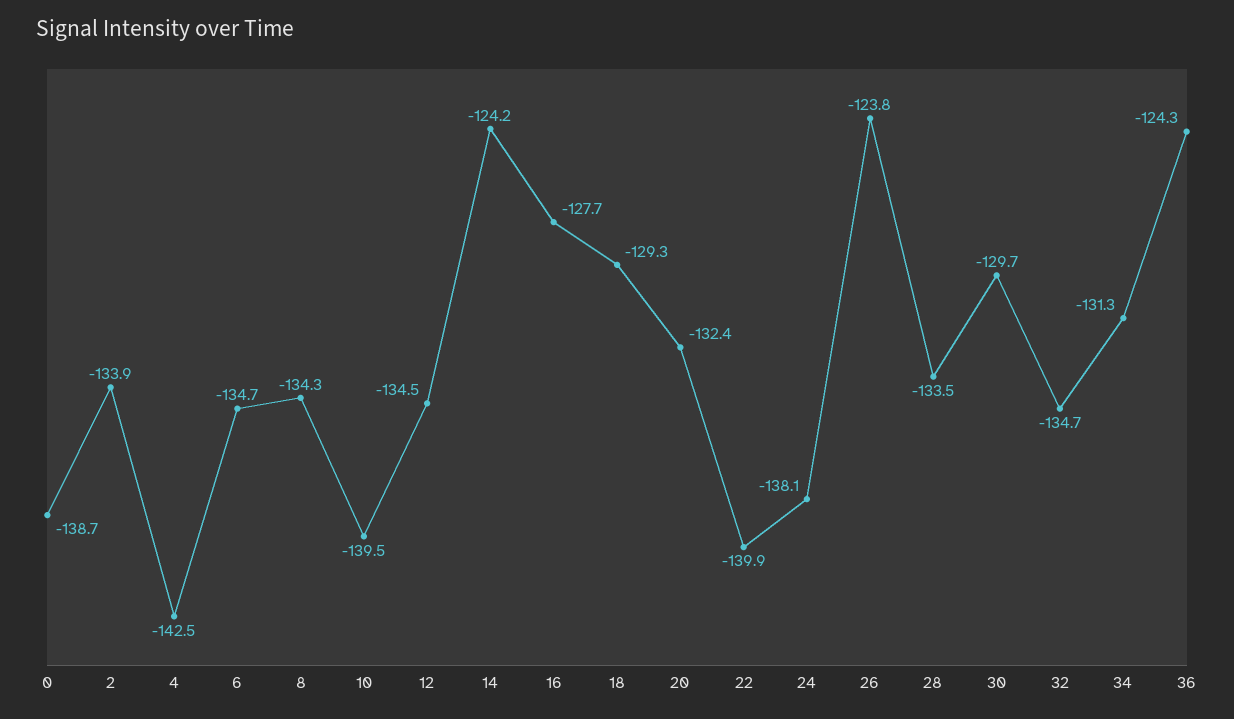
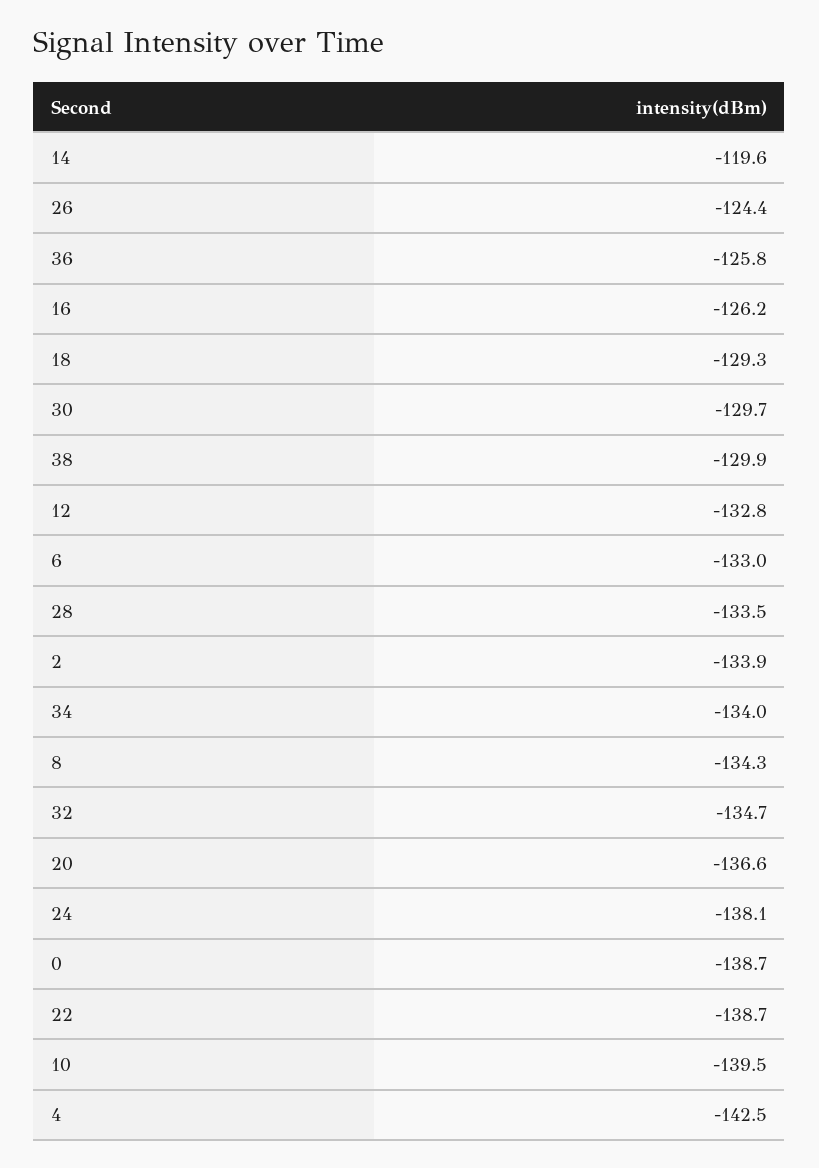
  {
    "0": -138.7,
    "2": -133.9,
    "4": -142.5,
-   "6": -134.7,
+   "6": -133,
    "8": -134.3,
    "10": -139.5,
-   "12": -134.5,
+   "12": -132.8,
-   "14": -124.2,
+   "14": -119.6,
-   "16": -127.7,
+   "16": -126.2,
    "18": -129.3,
-   "20": -132.4,
+   "20": -136.6,
-   "22": -139.9,
+   "22": -138.7,
    "24": -138.1,
-   "26": -123.8,
+   "26": -124.4,
    "28": -133.5,
    "30": -129.7,
    "32": -134.7,
-   "34": -131.3,
+   "34": -134,
-   "36": -124.3
+   "36": -125.8,
+   "38": -129.9
  }

